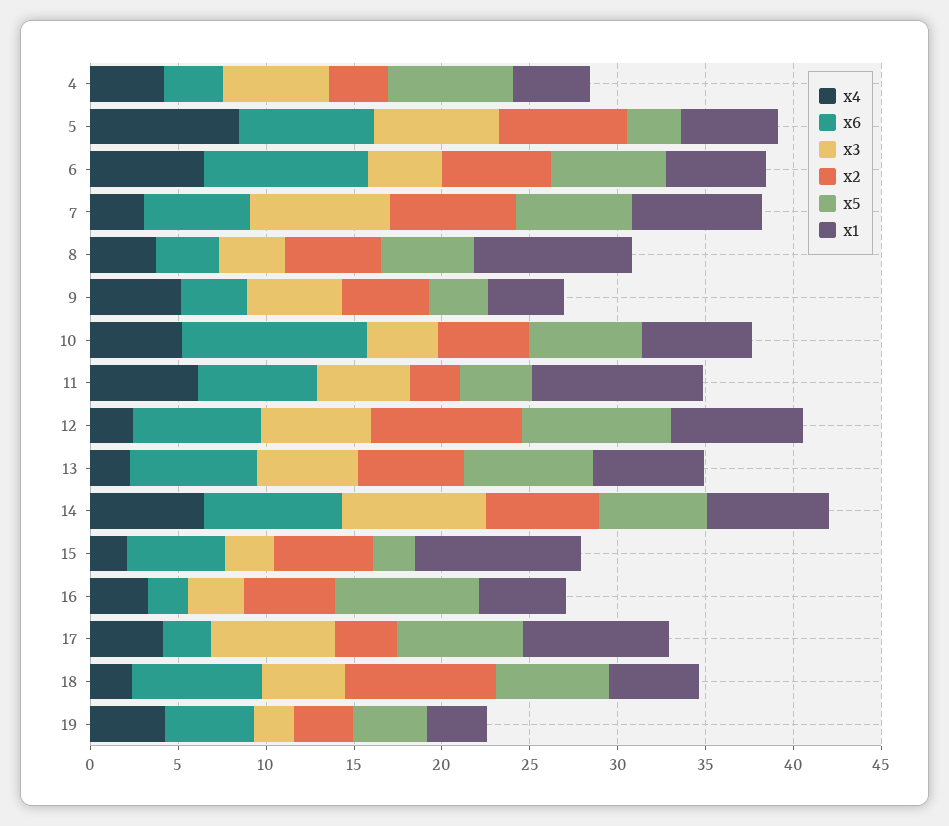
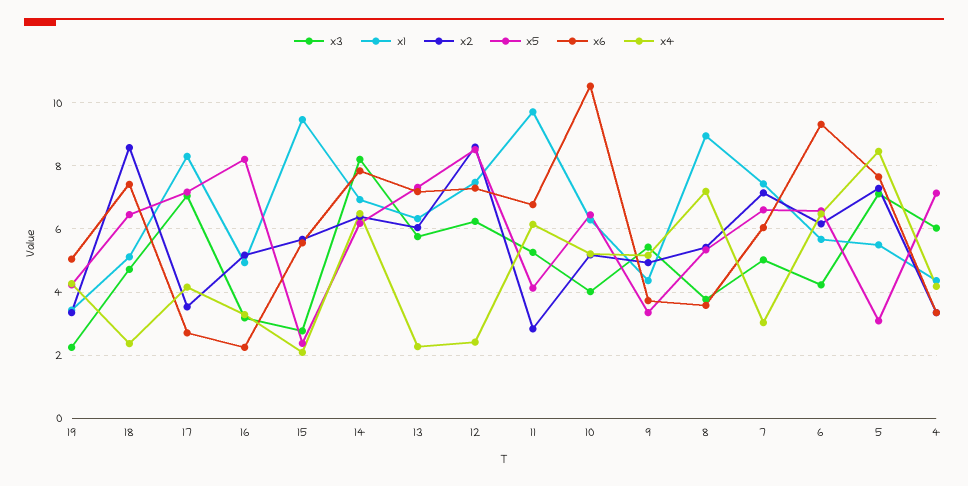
  {
    "x4": {
      "4": 4.2,
      "5": 8.4,
      "6": 6.4,
      "7": 3,
-     "8": 4,
+     "8": 7.2,
      "9": 5.2,
      "10": 5.2,
      "11": 6.2,
      "12": 2.4,
      "13": 2.2,
      "14": 6.4,
      "15": 2,
      "16": 3.2,
      "17": 4.2,
      "18": 2.4,
      "19": 4.2
    },
    "x6": {
      "4": 3.4,
      "5": 7.6,
      "6": 9.4,
      "7": 6,
      "8": 3.6,
      "9": 3.8,
      "10": 10.6,
      "11": 6.8,
      "12": 7.2,
      "13": 7.2,
      "14": 7.8,
      "15": 5.6,
      "16": 2.2,
      "17": 2.8,
      "18": 7.4,
      "19": 5
    },
    "x3": {
      "4": 6,
      "5": 7.2,
      "6": 4.2,
-     "7": 8,
+     "7": 5,
      "8": 3.8,
      "9": 5.4,
      "10": 4,
      "11": 5.2,
      "12": 6.2,
      "13": 5.8,
      "14": 8.2,
      "15": 2.8,
      "16": 3.2,
      "17": 7,
      "18": 4.8,
      "19": 2.2
    },
    "x2": {
      "4": 3.4,
      "5": 7.2,
      "6": 6.2,
      "7": 7.2,
      "8": 5.4,
      "9": 5,
      "10": 5.2,
      "11": 2.8,
      "12": 8.6,
      "13": 6,
      "14": 6.4,
      "15": 5.6,
      "16": 5.2,
      "17": 3.6,
      "18": 8.6,
      "19": 3.4
    },
    "x5": {
      "4": 7.2,
      "5": 3,
      "6": 6.6,
      "7": 6.6,
      "8": 5.4,
      "9": 3.4,
      "10": 6.4,
      "11": 4.2,
      "12": 8.6,
      "13": 7.4,
      "14": 6.2,
      "15": 2.4,
      "16": 8.2,
      "17": 7.2,
      "18": 6.4,
      "19": 4.2
    },
    "x1": {
      "4": 4.4,
      "5": 5.4,
      "6": 5.6,
      "7": 7.4,
      "8": 9,
      "9": 4.4,
      "10": 6.2,
      "11": 9.8,
      "12": 7.4,
      "13": 6.4,
      "14": 7,
      "15": 9.4,
      "16": 5,
      "17": 8.2,
      "18": 5.2,
      "19": 3.4
    }
  }

